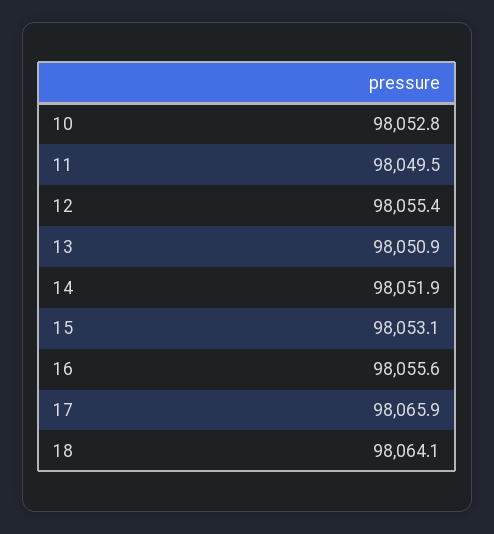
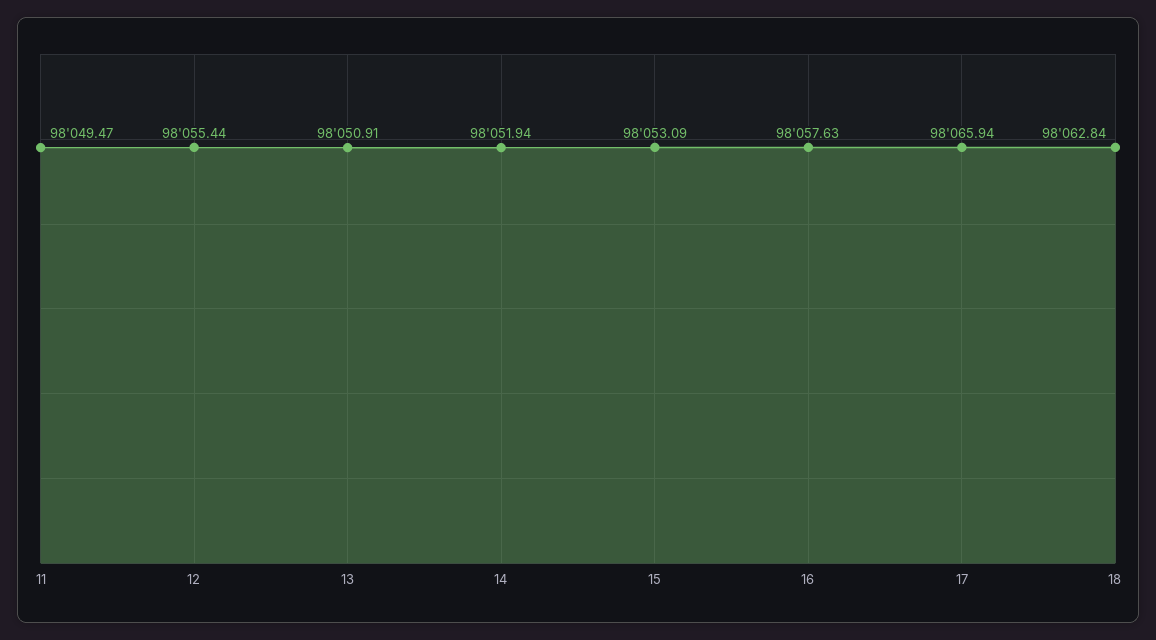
  {
-   "10": 98052.8,
    "11": 98049.47,
    "12": 98055.44,
    "13": 98050.91,
    "14": 98051.94,
    "15": 98053.09,
-   "16": 98055.6,
+   "16": 98057.63,
    "17": 98065.94,
-   "18": 98064.1
+   "18": 98062.84
  }

